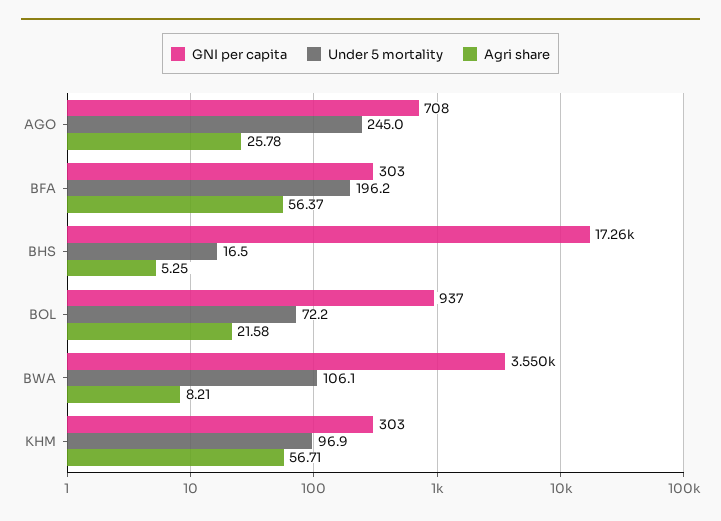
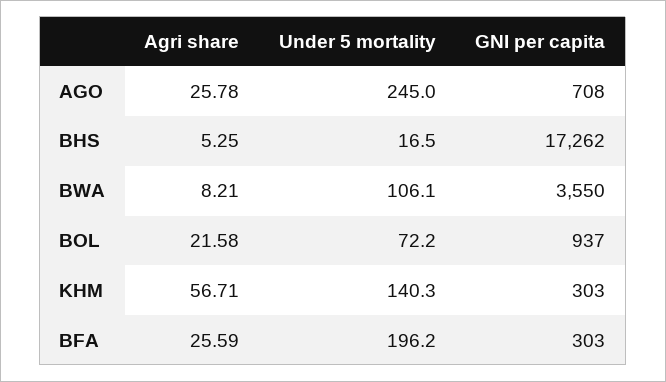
  {
    "GNI per capita": {
      "AGO": 708,
      "BFA": 303,
      "BHS": 17262,
      "BOL": 937,
      "BWA": 3550,
      "KHM": 303
    },
    "Under 5 mortality": {
      "AGO": 245,
      "BFA": 196.2,
      "BHS": 16.5,
      "BOL": 72.2,
      "BWA": 106.1,
-     "KHM": 96.9
+     "KHM": 140.3
    },
    "Agri share": {
      "AGO": 25.78,
-     "BFA": 56.37,
+     "BFA": 25.59,
      "BHS": 5.25,
      "BOL": 21.58,
      "BWA": 8.21,
      "KHM": 56.71
    }
  }

